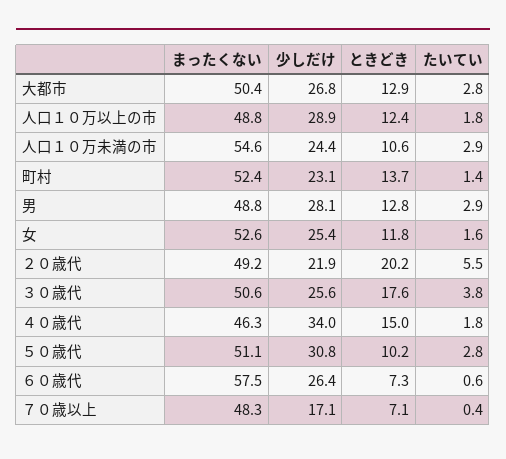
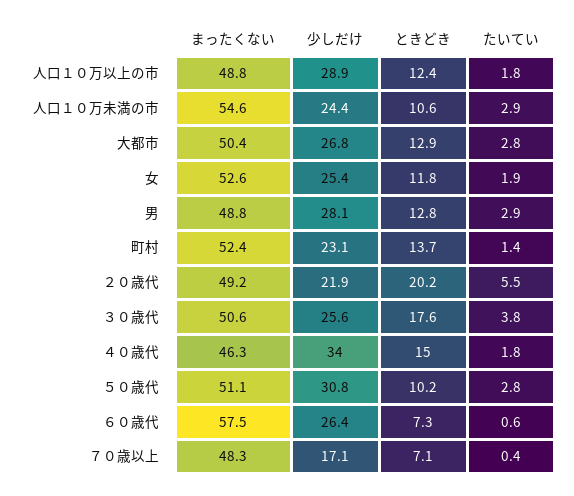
  {
    "まったくない": {
      "大都市": 50.4,
      "人口１０万以上の市": 48.8,
      "人口１０万未満の市": 54.6,
      "町村": 52.4,
      "男": 48.8,
      "女": 52.6,
      "２０歳代": 49.2,
      "３０歳代": 50.6,
      "４０歳代": 46.3,
      "５０歳代": 51.1,
      "６０歳代": 57.5,
      "７０歳以上": 48.3
    },
    "少しだけ": {
      "大都市": 26.8,
      "人口１０万以上の市": 28.9,
      "人口１０万未満の市": 24.4,
      "町村": 23.1,
      "男": 28.1,
      "女": 25.4,
      "２０歳代": 21.9,
      "３０歳代": 25.6,
      "４０歳代": 34,
      "５０歳代": 30.8,
      "６０歳代": 26.4,
      "７０歳以上": 17.1
    },
    "ときどき": {
      "大都市": 12.9,
      "人口１０万以上の市": 12.4,
      "人口１０万未満の市": 10.6,
      "町村": 13.7,
      "男": 12.8,
      "女": 11.8,
      "２０歳代": 20.2,
      "３０歳代": 17.6,
      "４０歳代": 15,
      "５０歳代": 10.2,
      "６０歳代": 7.3,
      "７０歳以上": 7.1
    },
    "たいてい": {
      "大都市": 2.8,
      "人口１０万以上の市": 1.8,
      "人口１０万未満の市": 2.9,
      "町村": 1.4,
      "男": 2.9,
-     "女": 1.6,
+     "女": 1.9,
      "２０歳代": 5.5,
      "３０歳代": 3.8,
      "４０歳代": 1.8,
      "５０歳代": 2.8,
      "６０歳代": 0.6,
      "７０歳以上": 0.4
    }
  }

